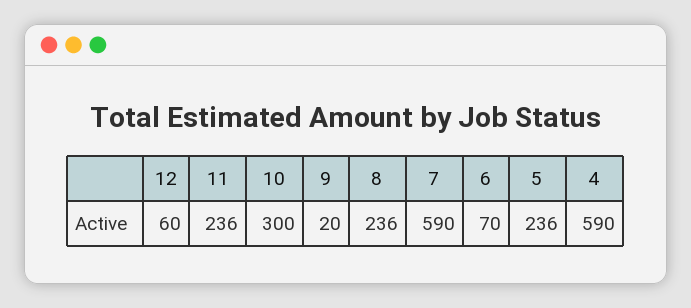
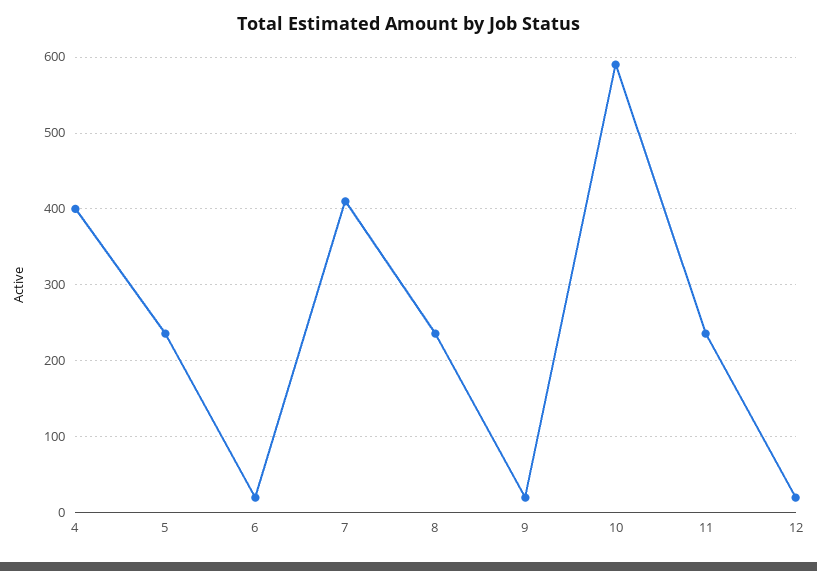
  {
-   "12": 60,
+   "12": 20,
    "11": 236,
-   "10": 300,
+   "10": 590,
    "9": 20,
    "8": 236,
-   "7": 590,
+   "7": 410,
-   "6": 70,
+   "6": 20,
    "5": 236,
-   "4": 590
+   "4": 400
  }

